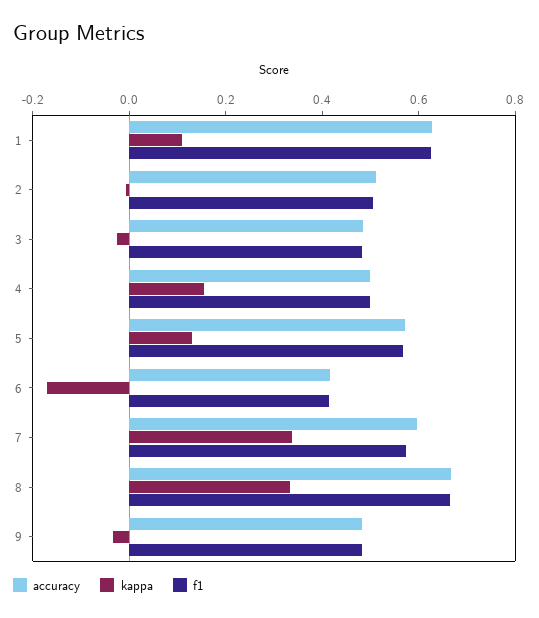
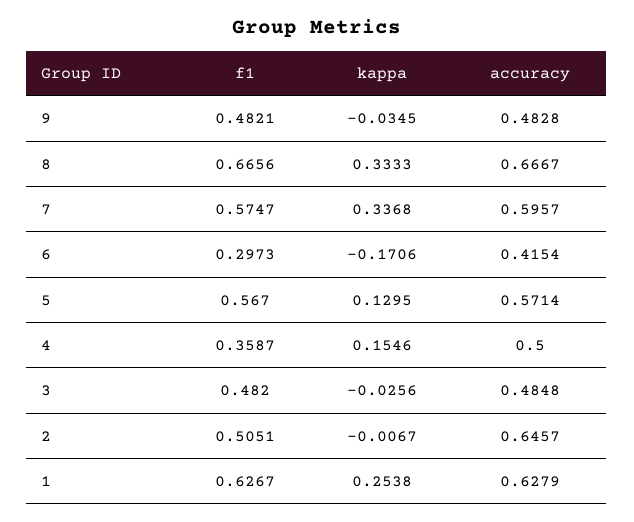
  {
    "accuracy": {
      "1": 0.6279,
-     "2": 0.5,
+     "2": 0.6457,
      "3": 0.4848,
      "4": 0.5,
      "5": 0.5714,
      "6": 0.4154,
      "7": 0.5957,
      "8": 0.6667,
      "9": 0.4828
    },
    "kappa": {
-     "1": 0.1,
+     "1": 0.2538,
      "2": -0.0067,
      "3": -0.0256,
      "4": 0.1546,
      "5": 0.1295,
      "6": -0.1706,
      "7": 0.3368,
      "8": 0.3333,
      "9": -0.0345
    },
    "f1": {
      "1": 0.6267,
      "2": 0.5051,
      "3": 0.482,
-     "4": 0.5,
+     "4": 0.3587,
      "5": 0.567,
-     "6": 0.4,
+     "6": 0.2973,
      "7": 0.5747,
      "8": 0.6656,
      "9": 0.4821
    }
  }

